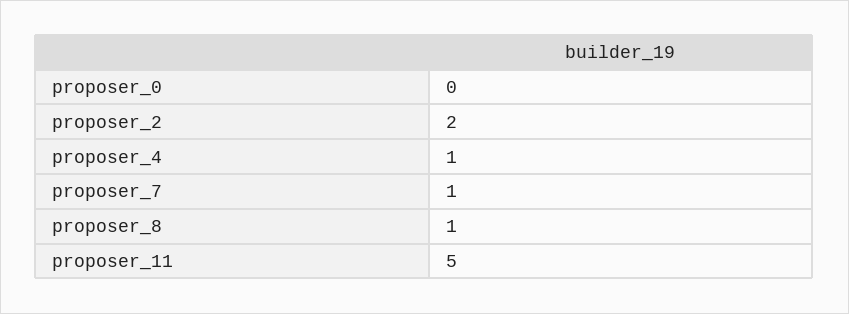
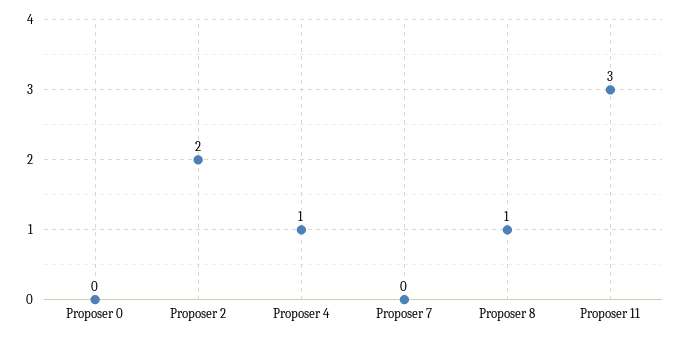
  {
    "proposer_0": 0,
    "proposer_2": 2,
    "proposer_4": 1,
-   "proposer_7": 1,
+   "proposer_7": 0,
    "proposer_8": 1,
-   "proposer_11": 5
+   "proposer_11": 3
  }

